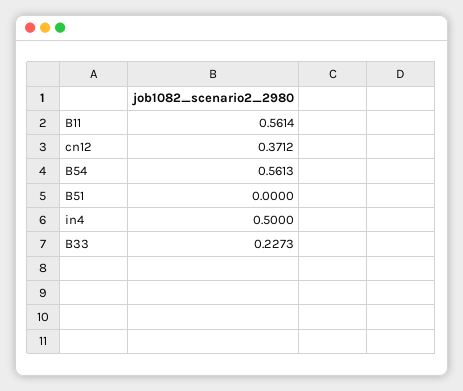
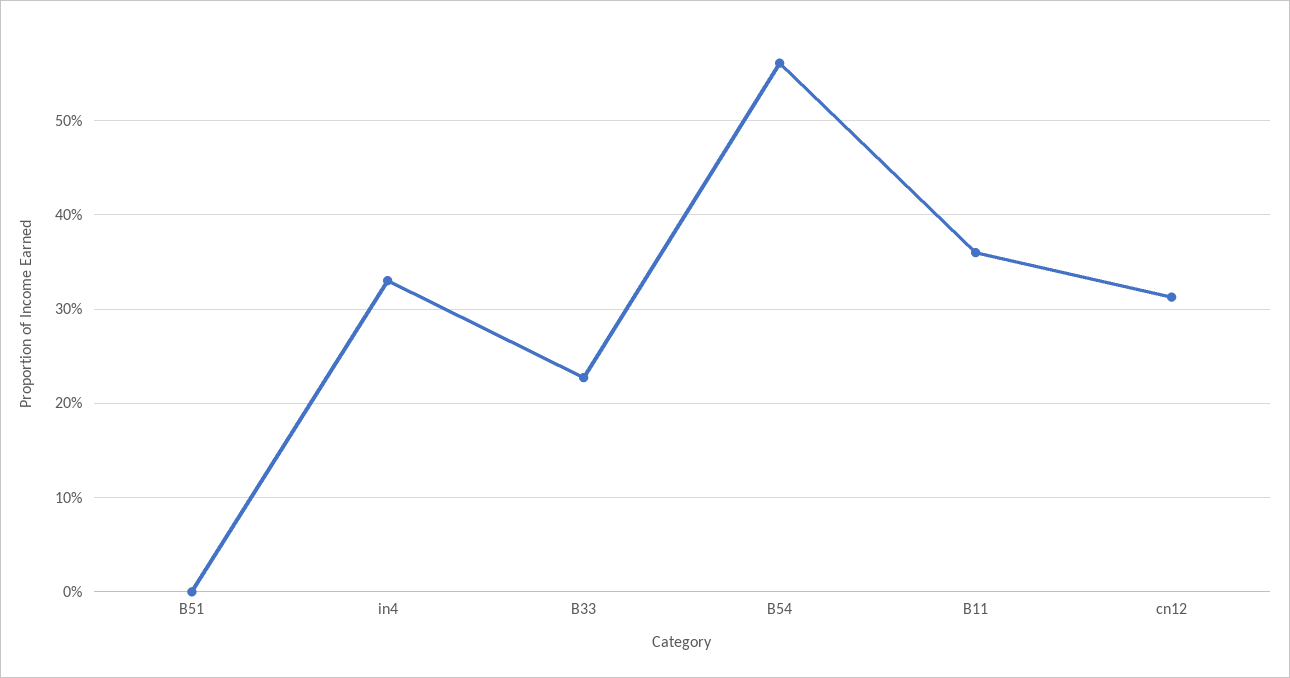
  {
-   "B11": 0.5614,
+   "B11": 0.36,
-   "cn12": 0.3712,
+   "cn12": 0.31,
    "B54": 0.5613,
    "B51": 0,
-   "in4": 0.5,
+   "in4": 0.33,
    "B33": 0.2273
  }

